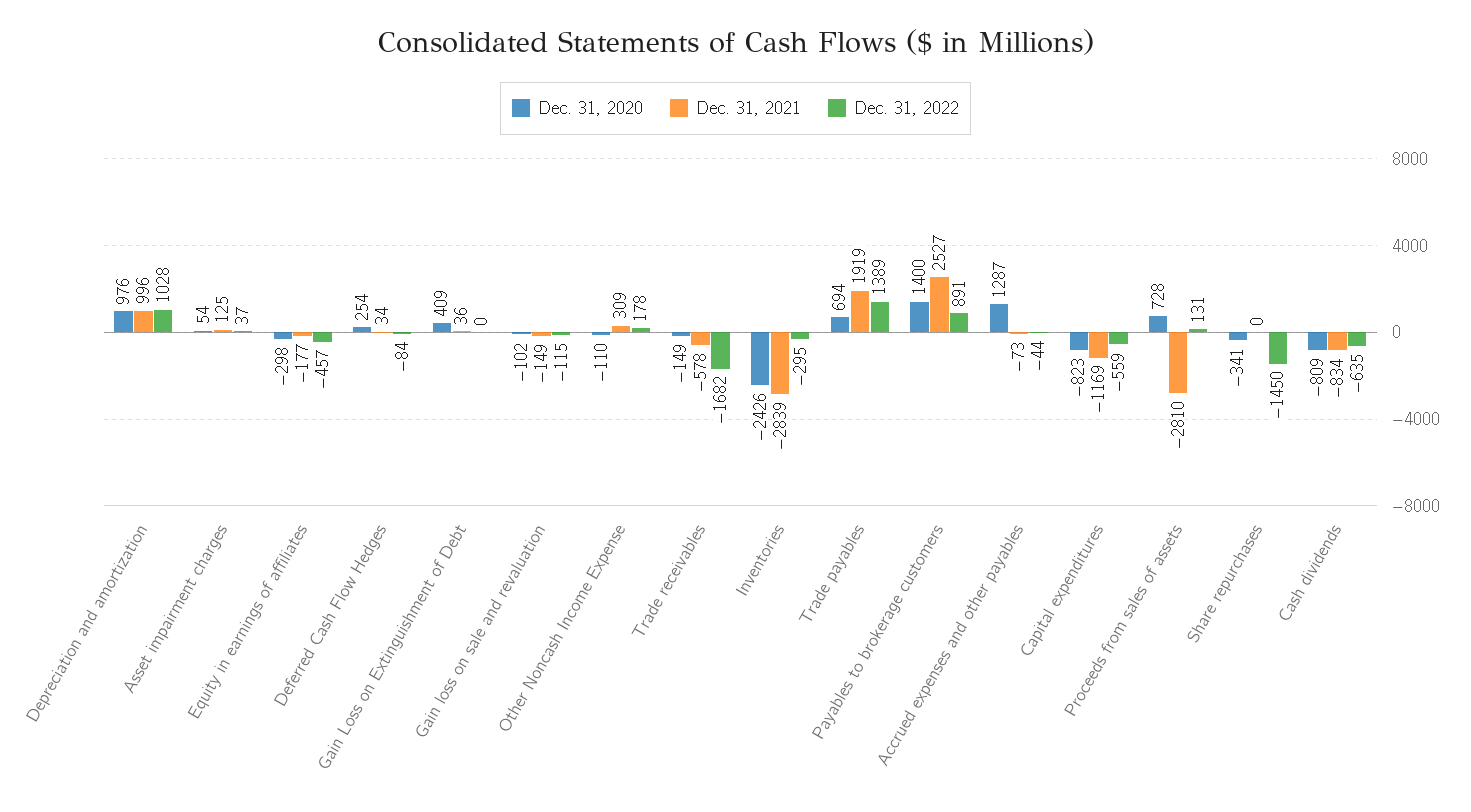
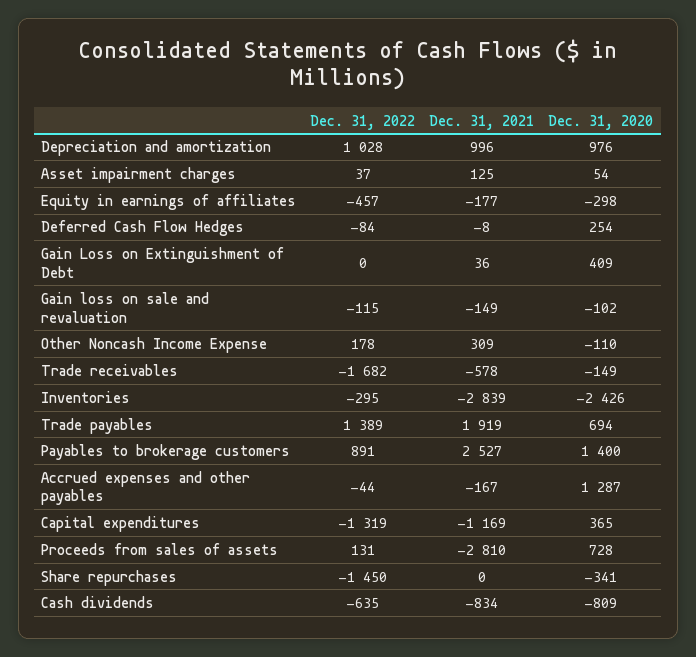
  {
    "Dec. 31, 2020": {
      "Depreciation and amortization": 976,
      "Asset impairment charges": 54,
      "Equity in earnings of affiliates": -298,
      "Deferred Cash Flow Hedges": 254,
      "Gain Loss on Extinguishment of Debt": 409,
      "Gain loss on sale and revaluation": -102,
      "Other Noncash Income Expense": -110,
      "Trade receivables": -149,
      "Inventories": -2426,
      "Trade payables": 694,
      "Payables to brokerage customers": 1400,
      "Accrued expenses and other payables": 1287,
-     "Capital expenditures": -823,
+     "Capital expenditures": 365,
      "Proceeds from sales of assets": 728,
      "Share repurchases": -341,
      "Cash dividends": -809
    },
    "Dec. 31, 2021": {
      "Depreciation and amortization": 996,
      "Asset impairment charges": 125,
      "Equity in earnings of affiliates": -177,
-     "Deferred Cash Flow Hedges": 34,
+     "Deferred Cash Flow Hedges": -8,
      "Gain Loss on Extinguishment of Debt": 36,
      "Gain loss on sale and revaluation": -149,
      "Other Noncash Income Expense": 309,
      "Trade receivables": -578,
      "Inventories": -2839,
      "Trade payables": 1919,
      "Payables to brokerage customers": 2527,
-     "Accrued expenses and other payables": -73,
+     "Accrued expenses and other payables": -167,
      "Capital expenditures": -1169,
      "Proceeds from sales of assets": -2810,
      "Share repurchases": 0,
      "Cash dividends": -834
    },
    "Dec. 31, 2022": {
      "Depreciation and amortization": 1028,
      "Asset impairment charges": 37,
      "Equity in earnings of affiliates": -457,
      "Deferred Cash Flow Hedges": -84,
      "Gain Loss on Extinguishment of Debt": 0,
      "Gain loss on sale and revaluation": -115,
      "Other Noncash Income Expense": 178,
      "Trade receivables": -1682,
      "Inventories": -295,
      "Trade payables": 1389,
      "Payables to brokerage customers": 891,
      "Accrued expenses and other payables": -44,
-     "Capital expenditures": -559,
+     "Capital expenditures": -1319,
      "Proceeds from sales of assets": 131,
      "Share repurchases": -1450,
      "Cash dividends": -635
    }
  }

